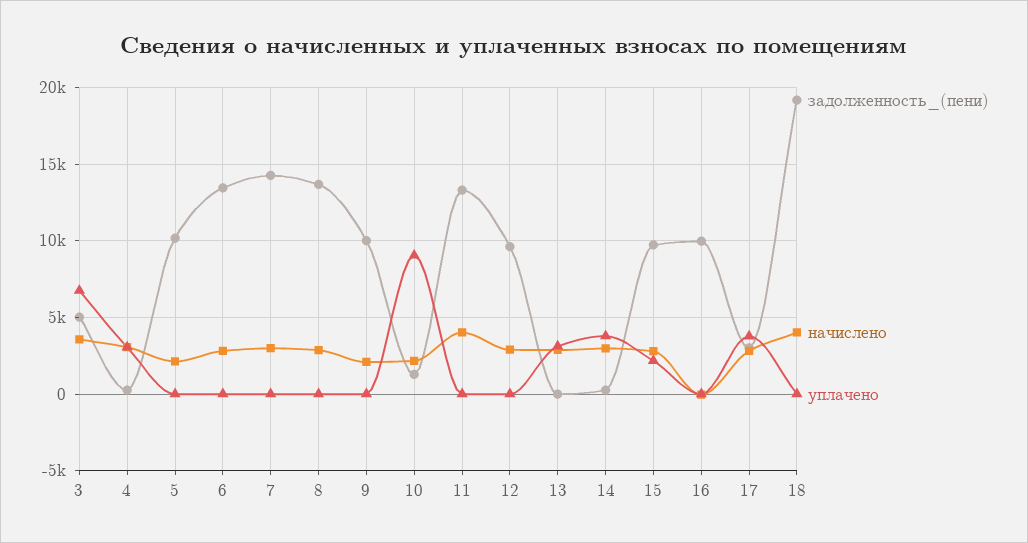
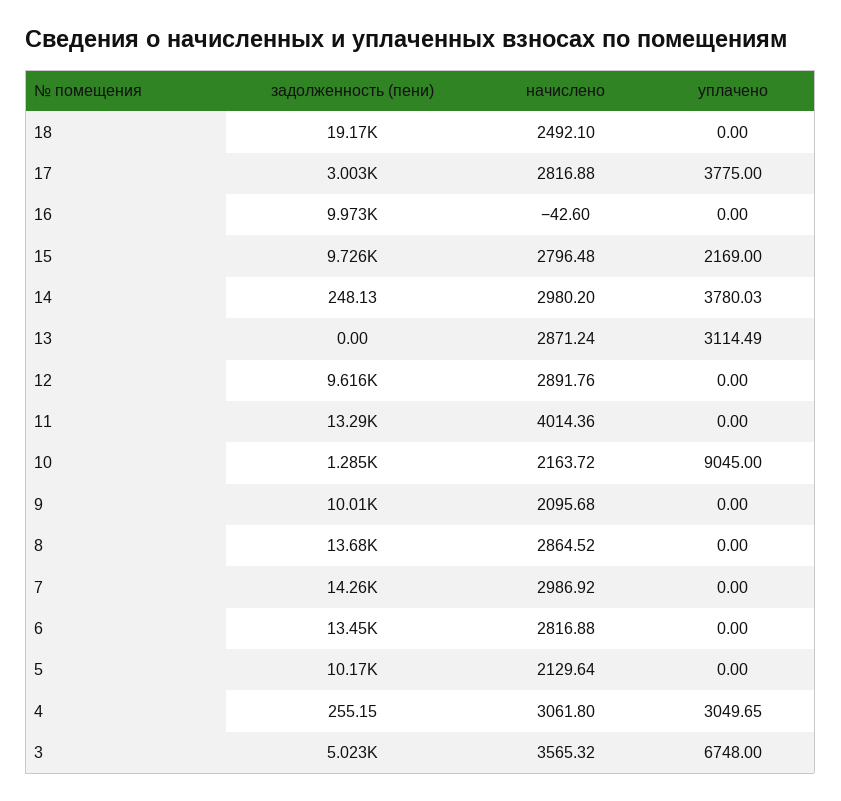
  {
    "задолженность_(пени)": {
      "3": 5023,
      "4": 255.15,
      "5": 10170,
      "6": 13450,
      "7": 14260,
      "8": 13680,
      "9": 10010,
      "10": 1285,
      "11": 13290,
      "12": 9616,
      "13": 0,
      "14": 248.13,
      "15": 9726,
      "16": 9973,
      "17": 3003,
      "18": 19170
    },
    "начислено": {
      "3": 3565.32,
      "4": 3061.8,
      "5": 2129.64,
      "6": 2816.88,
      "7": 2986.92,
      "8": 2864.52,
      "9": 2095.68,
      "10": 2163.72,
      "11": 4014.36,
      "12": 2891.76,
      "13": 2871.24,
      "14": 2980.2,
      "15": 2796.48,
      "16": -42.6,
      "17": 2816.88,
-     "18": 4000
+     "18": 2492.1
    },
    "уплачено": {
      "3": 6748,
      "4": 3049.65,
      "5": 0,
      "6": 0,
      "7": 0,
      "8": 0,
      "9": 0,
      "10": 9045,
      "11": 0,
      "12": 0,
      "13": 3114.49,
      "14": 3780.03,
      "15": 2169,
      "16": 0,
      "17": 3775,
      "18": 0
    }
  }

